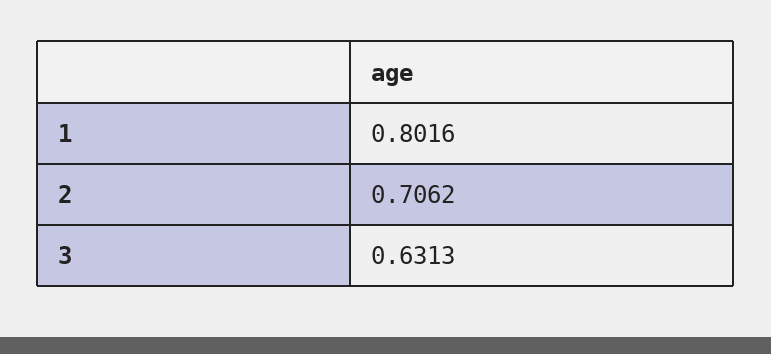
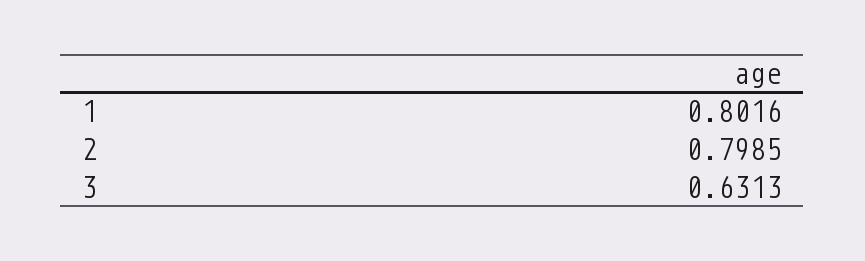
  {
    "1": 0.8016,
-   "2": 0.7062,
+   "2": 0.7985,
    "3": 0.6313
  }

